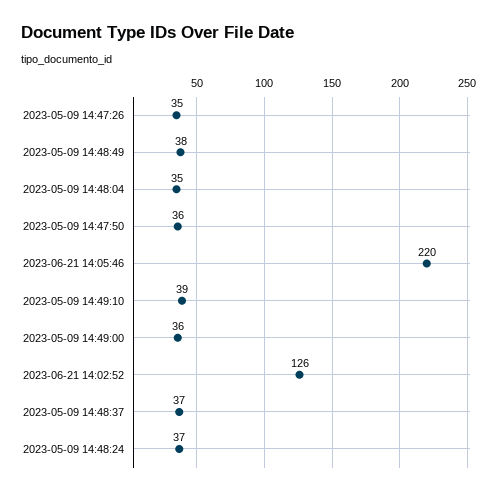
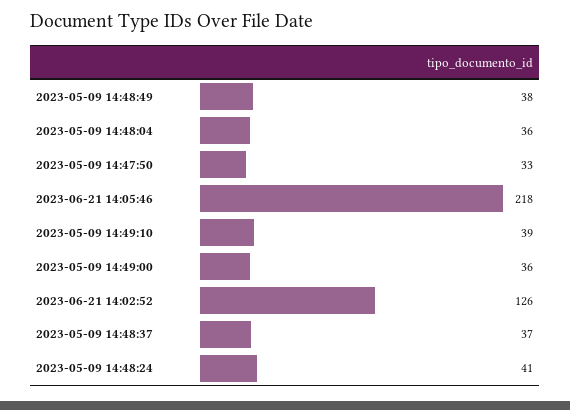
  {
-   "2023-05-09 14:47:26": 35,
    "2023-05-09 14:48:49": 38,
-   "2023-05-09 14:48:04": 35,
+   "2023-05-09 14:48:04": 36,
-   "2023-05-09 14:47:50": 36,
+   "2023-05-09 14:47:50": 33,
-   "2023-06-21 14:05:46": 220,
+   "2023-06-21 14:05:46": 218,
    "2023-05-09 14:49:10": 39,
    "2023-05-09 14:49:00": 36,
    "2023-06-21 14:02:52": 126,
    "2023-05-09 14:48:37": 37,
-   "2023-05-09 14:48:24": 37
+   "2023-05-09 14:48:24": 41
  }

